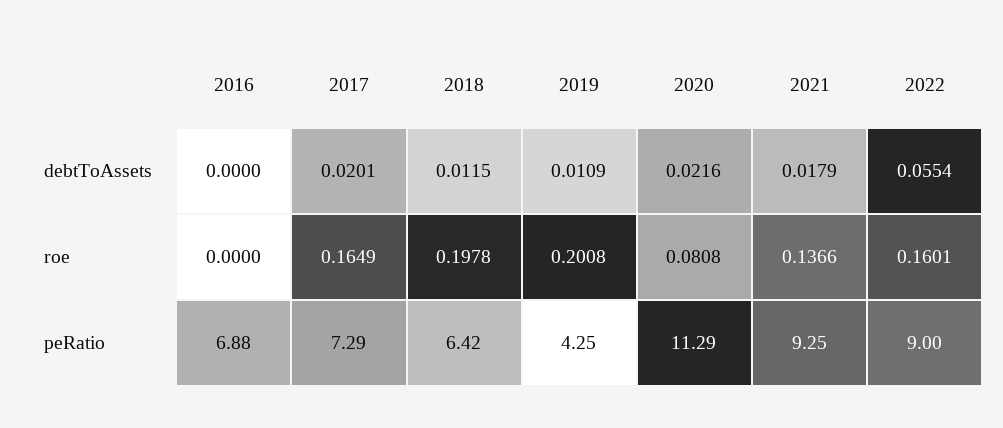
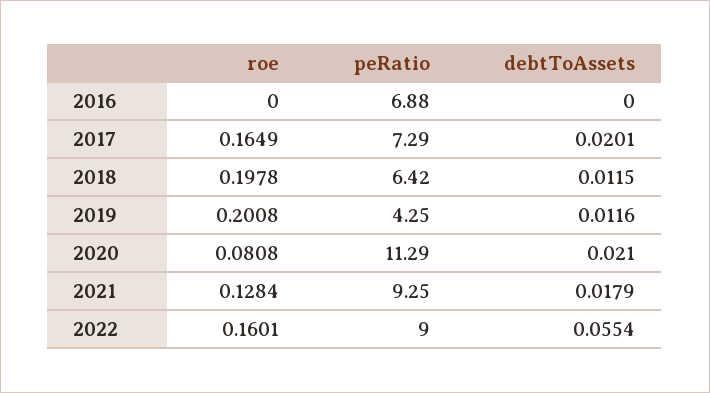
  {
    "2016": {
      "debtToAssets": 0,
      "roe": 0,
      "peRatio": 6.88
    },
    "2017": {
      "debtToAssets": 0.0201,
      "roe": 0.1649,
      "peRatio": 7.29
    },
    "2018": {
      "debtToAssets": 0.0115,
      "roe": 0.1978,
      "peRatio": 6.42
    },
    "2019": {
-     "debtToAssets": 0.0109,
+     "debtToAssets": 0.0116,
      "roe": 0.2008,
      "peRatio": 4.25
    },
    "2020": {
-     "debtToAssets": 0.0216,
+     "debtToAssets": 0.021,
      "roe": 0.0808,
      "peRatio": 11.29
    },
    "2021": {
      "debtToAssets": 0.0179,
-     "roe": 0.1366,
+     "roe": 0.1284,
      "peRatio": 9.25
    },
    "2022": {
      "debtToAssets": 0.0554,
      "roe": 0.1601,
      "peRatio": 9
    }
  }

